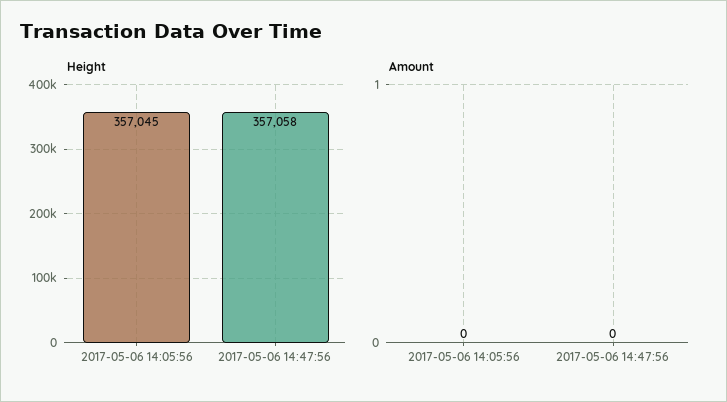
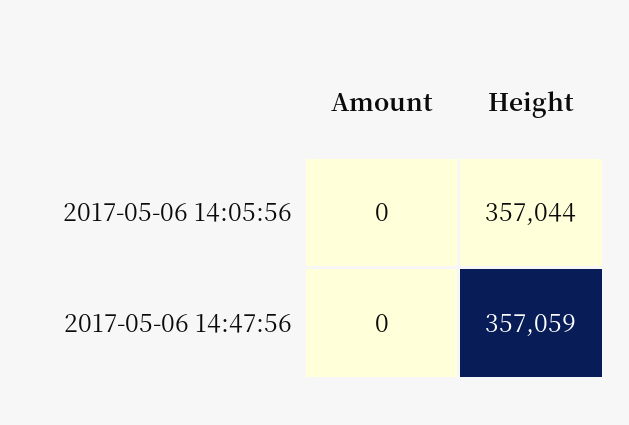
  {
    "Height": {
-     "2017-05-06 14:05:56": 357045,
+     "2017-05-06 14:05:56": 357044,
-     "2017-05-06 14:47:56": 357058
+     "2017-05-06 14:47:56": 357059
    },
    "Amount": {
      "2017-05-06 14:05:56": 0,
      "2017-05-06 14:47:56": 0
    }
  }

